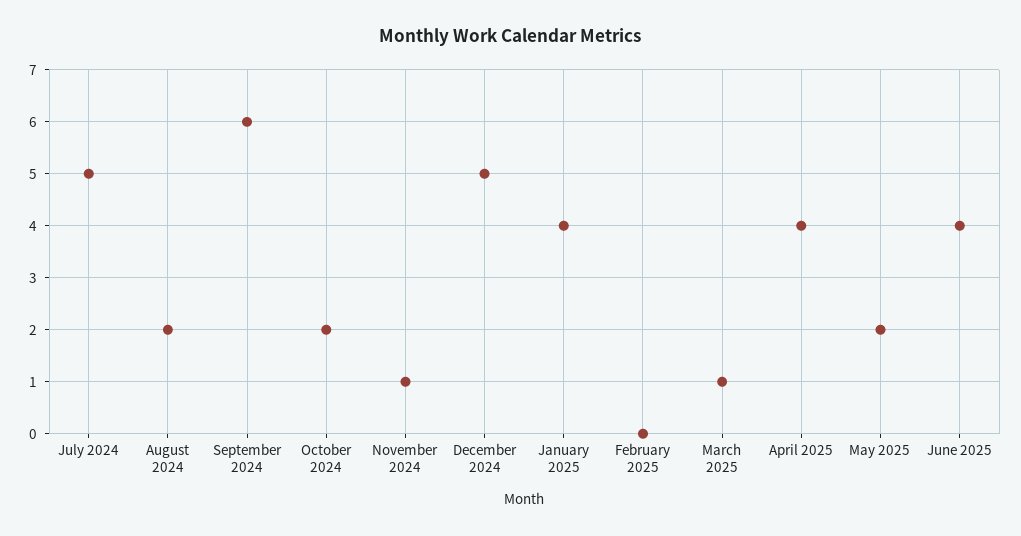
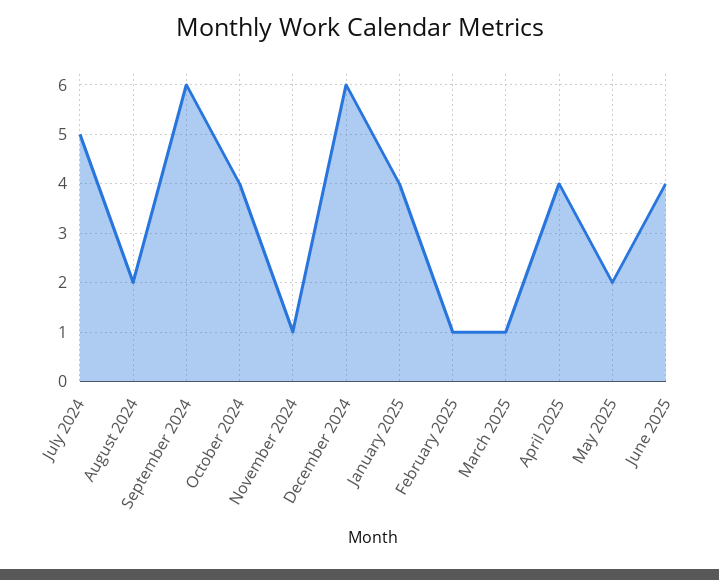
  {
    "July 2024": 5,
    "August 2024": 2,
    "September 2024": 6,
-   "October 2024": 2,
+   "October 2024": 4,
    "November 2024": 1,
-   "December 2024": 5,
+   "December 2024": 6,
    "January 2025": 4,
-   "February 2025": 0,
+   "February 2025": 1,
    "March 2025": 1,
    "April 2025": 4,
    "May 2025": 2,
    "June 2025": 4
  }

